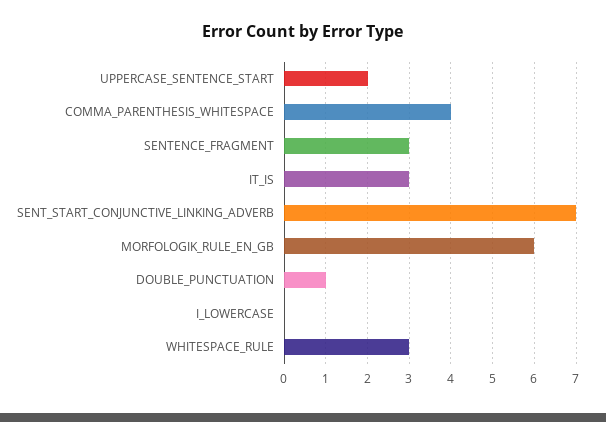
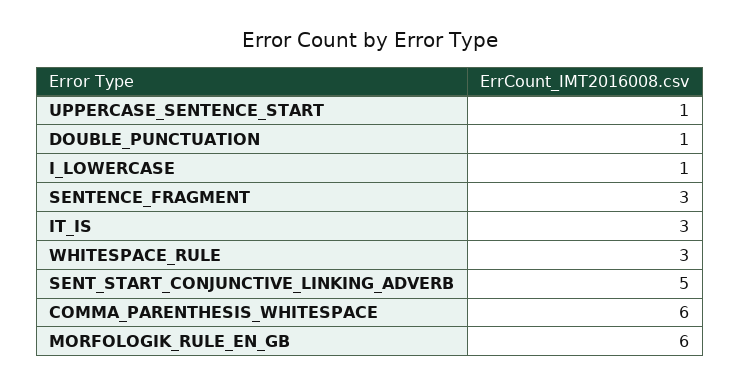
  {
-   "UPPERCASE_SENTENCE_START": 2,
+   "UPPERCASE_SENTENCE_START": 1,
-   "COMMA_PARENTHESIS_WHITESPACE": 4,
+   "COMMA_PARENTHESIS_WHITESPACE": 6,
    "SENTENCE_FRAGMENT": 3,
    "IT_IS": 3,
-   "SENT_START_CONJUNCTIVE_LINKING_ADVERB": 7,
+   "SENT_START_CONJUNCTIVE_LINKING_ADVERB": 5,
    "MORFOLOGIK_RULE_EN_GB": 6,
    "DOUBLE_PUNCTUATION": 1,
-   "I_LOWERCASE": 0,
+   "I_LOWERCASE": 1,
    "WHITESPACE_RULE": 3
  }

